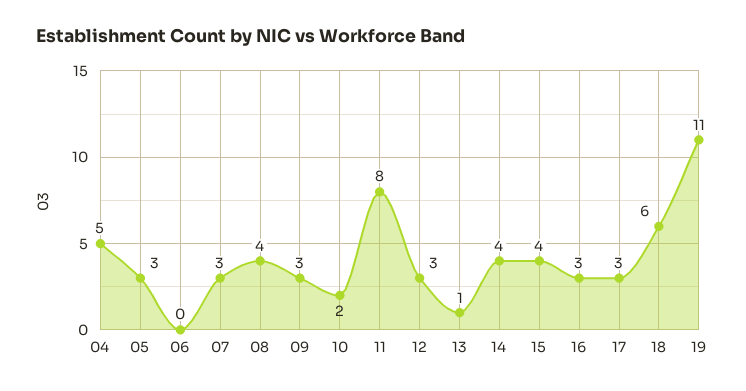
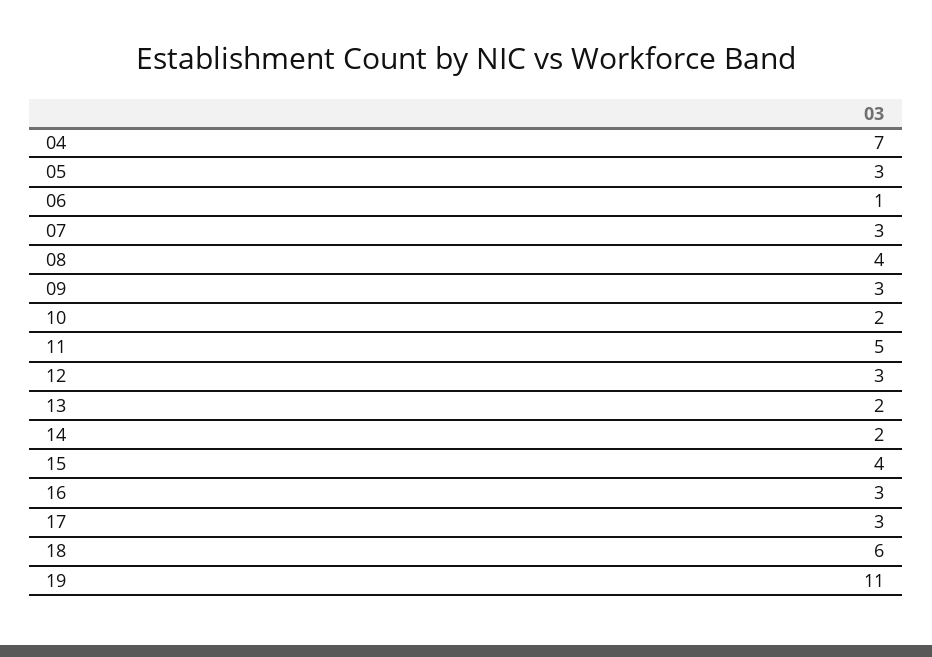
  {
-   "04": 5,
+   "04": 7,
    "05": 3,
-   "06": 0,
+   "06": 1,
    "07": 3,
    "08": 4,
    "09": 3,
    "10": 2,
-   "11": 8,
+   "11": 5,
    "12": 3,
-   "13": 1,
+   "13": 2,
-   "14": 4,
+   "14": 2,
    "15": 4,
    "16": 3,
    "17": 3,
    "18": 6,
    "19": 11
  }

